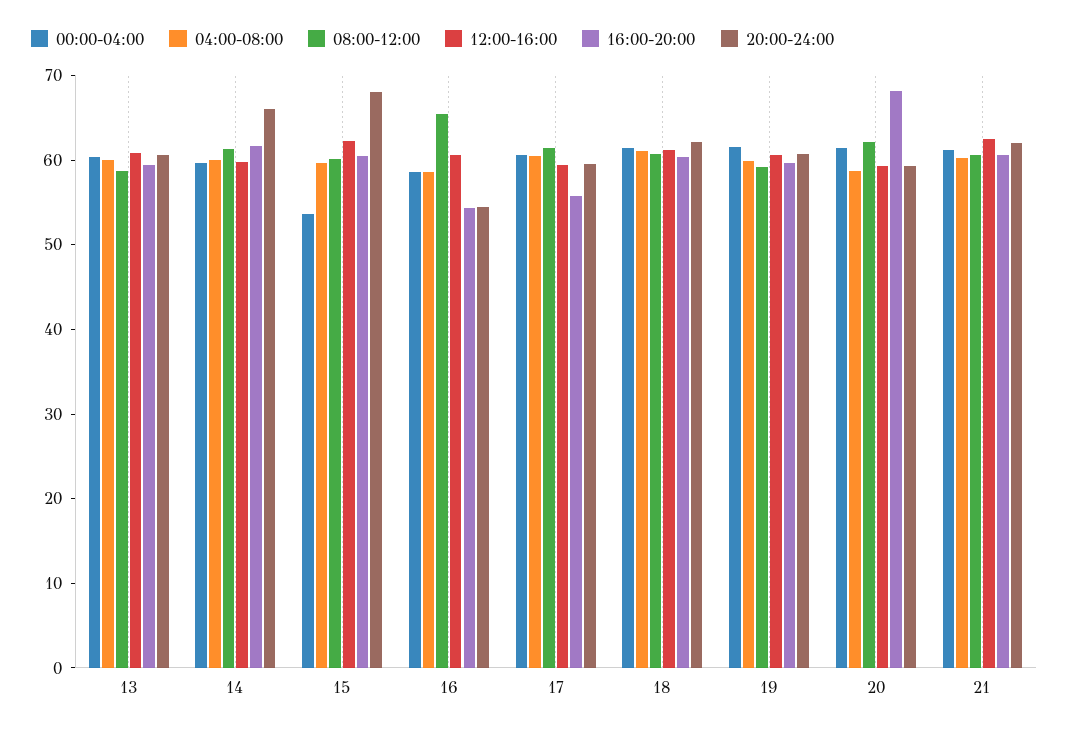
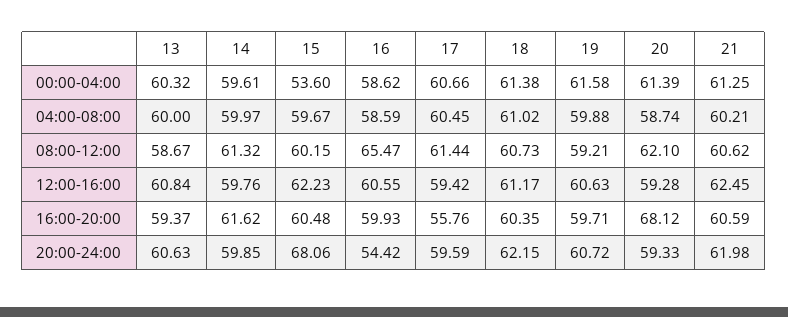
  {
    "00:00-04:00": {
      "13": 60.32,
      "14": 59.61,
      "15": 53.6,
      "16": 58.62,
      "17": 60.66,
      "18": 61.38,
      "19": 61.58,
      "20": 61.39,
      "21": 61.25
    },
    "04:00-08:00": {
      "13": 60,
      "14": 59.97,
      "15": 59.67,
      "16": 58.59,
      "17": 60.45,
      "18": 61.02,
      "19": 59.88,
      "20": 58.74,
      "21": 60.21
    },
    "08:00-12:00": {
      "13": 58.67,
      "14": 61.32,
      "15": 60.15,
      "16": 65.47,
      "17": 61.44,
      "18": 60.73,
      "19": 59.21,
      "20": 62.1,
      "21": 60.62
    },
    "12:00-16:00": {
      "13": 60.84,
      "14": 59.76,
      "15": 62.23,
      "16": 60.55,
      "17": 59.42,
      "18": 61.17,
      "19": 60.63,
      "20": 59.28,
      "21": 62.45
    },
    "16:00-20:00": {
      "13": 59.37,
      "14": 61.62,
      "15": 60.48,
-     "16": 54,
+     "16": 59.93,
      "17": 55.76,
      "18": 60.35,
      "19": 59.71,
      "20": 68.12,
      "21": 60.59
    },
    "20:00-24:00": {
      "13": 60.63,
-     "14": 66,
+     "14": 59.85,
      "15": 68.06,
      "16": 54.42,
      "17": 59.59,
      "18": 62.15,
      "19": 60.72,
      "20": 59.33,
      "21": 61.98
    }
  }

